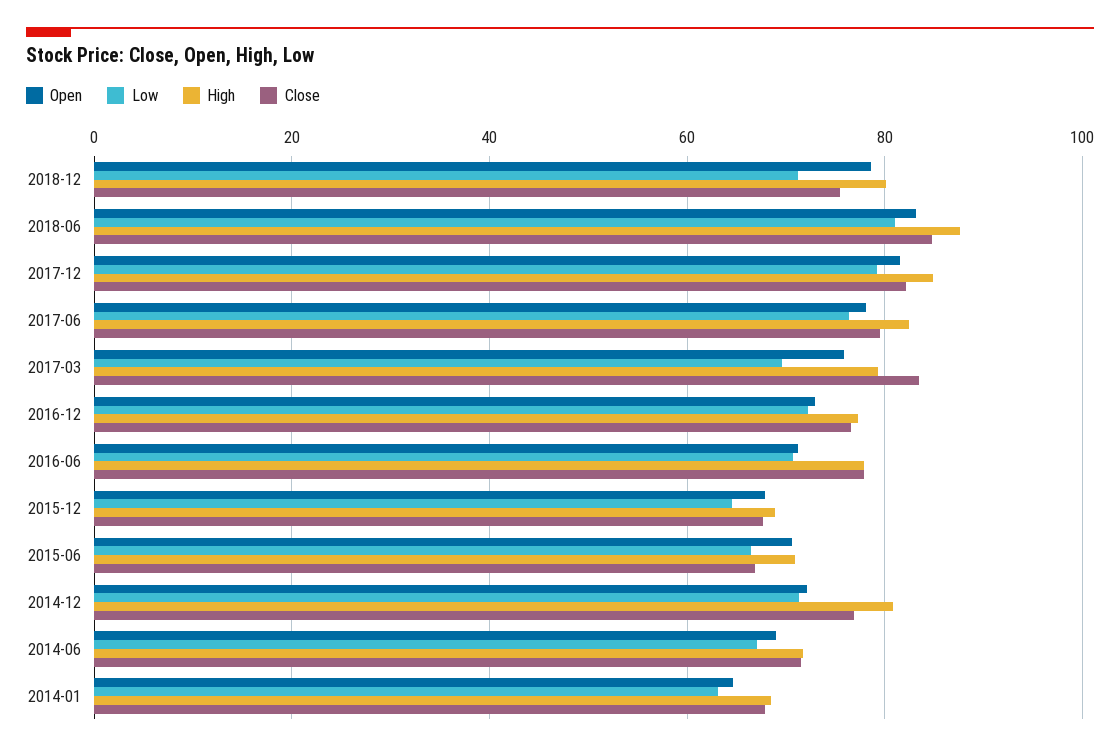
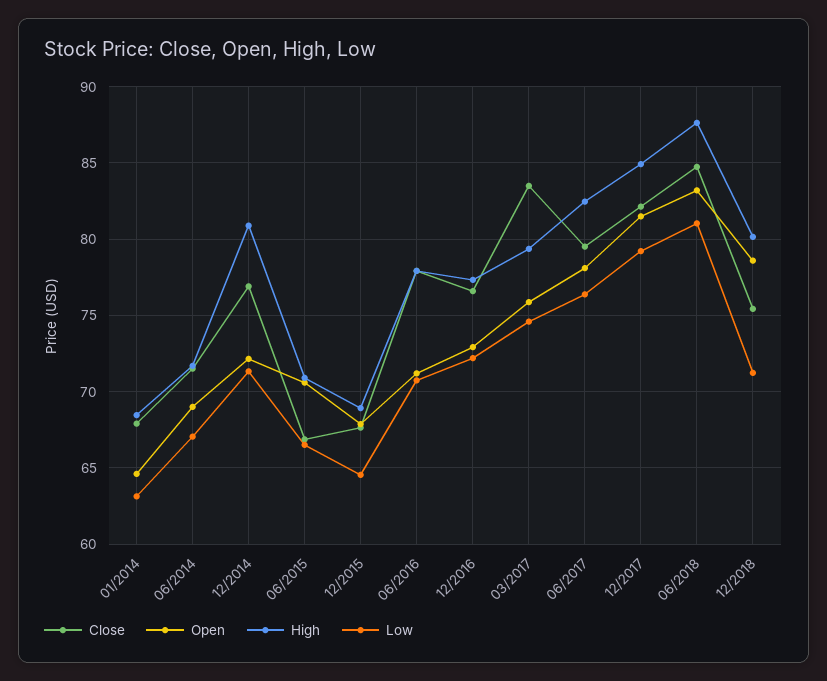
  {
    "Open": {
      "2018-12": 78.5,
      "2018-06": 83,
      "2017-12": 81.5,
      "2017-06": 78,
      "2017-03": 76,
      "2016-12": 73,
      "2016-06": 71,
      "2015-12": 68,
      "2015-06": 70.5,
      "2014-12": 72,
      "2014-06": 69,
      "2014-01": 64.5
    },
    "Low": {
      "2018-12": 71,
      "2018-06": 81,
      "2017-12": 79,
      "2017-06": 76.5,
-     "2017-03": 70,
+     "2017-03": 74.5,
      "2016-12": 72,
      "2016-06": 71,
      "2015-12": 64.5,
      "2015-06": 66.5,
      "2014-12": 71.5,
      "2014-06": 67,
      "2014-01": 63
    },
    "High": {
      "2018-12": 80,
      "2018-06": 87.5,
      "2017-12": 85,
      "2017-06": 82.5,
      "2017-03": 79.5,
      "2016-12": 77.5,
      "2016-06": 78,
      "2015-12": 69,
      "2015-06": 71,
      "2014-12": 81,
      "2014-06": 71.5,
      "2014-01": 68.5
    },
    "Close": {
      "2018-12": 75.5,
      "2018-06": 85,
      "2017-12": 82,
      "2017-06": 79.5,
      "2017-03": 83.5,
      "2016-12": 76.5,
      "2016-06": 78,
      "2015-12": 67.5,
      "2015-06": 67,
      "2014-12": 77,
      "2014-06": 71.5,
      "2014-01": 68
    }
  }

